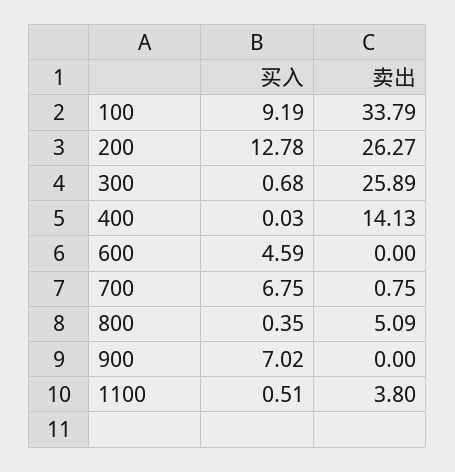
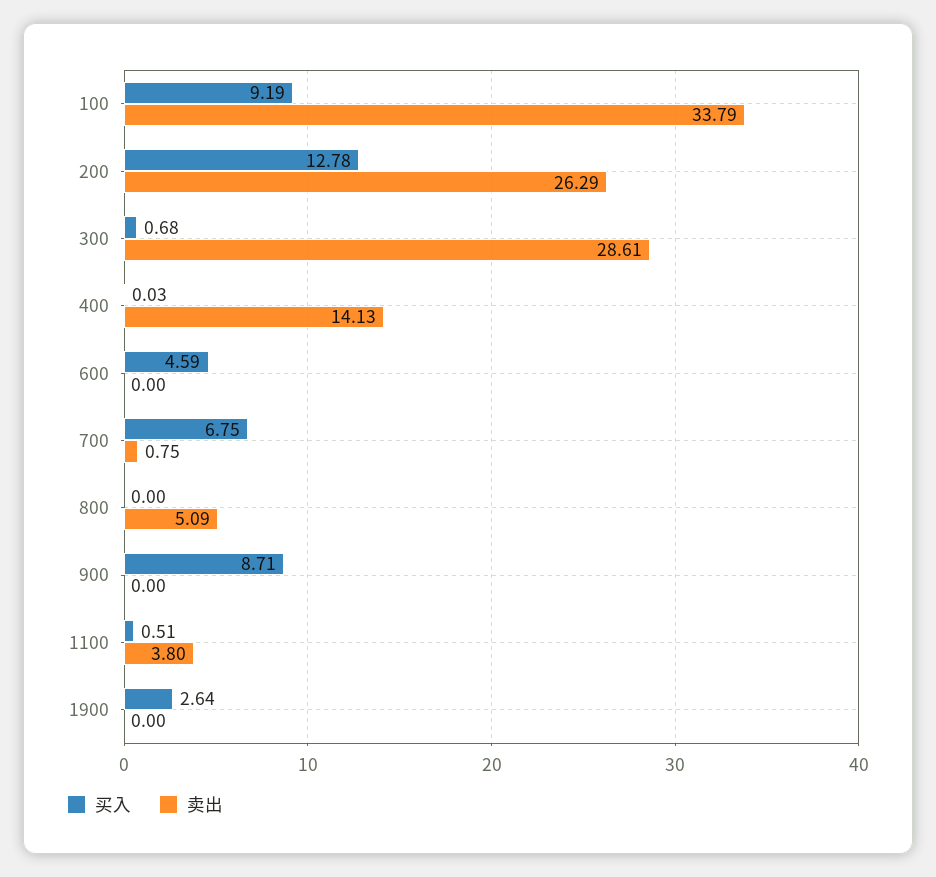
  {
    "买入": {
      "100": 9.19,
      "200": 12.78,
      "300": 0.68,
      "400": 0.03,
      "600": 4.59,
      "700": 6.75,
-     "800": 0.35,
+     "800": 0,
-     "900": 7.02,
+     "900": 8.71,
-     "1100": 0.51
+     "1100": 0.51,
+     "1900": 2.64
    },
    "卖出": {
      "100": 33.79,
-     "200": 26.27,
+     "200": 26.29,
-     "300": 25.89,
+     "300": 28.61,
      "400": 14.13,
      "600": 0,
      "700": 0.75,
      "800": 5.09,
      "900": 0,
-     "1100": 3.8
+     "1100": 3.8,
+     "1900": 0
    }
  }

